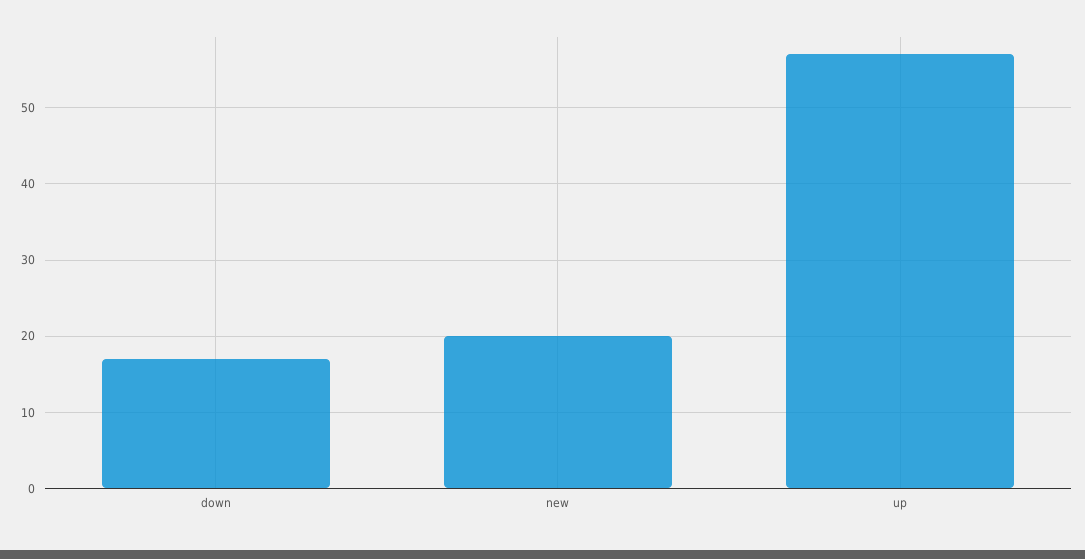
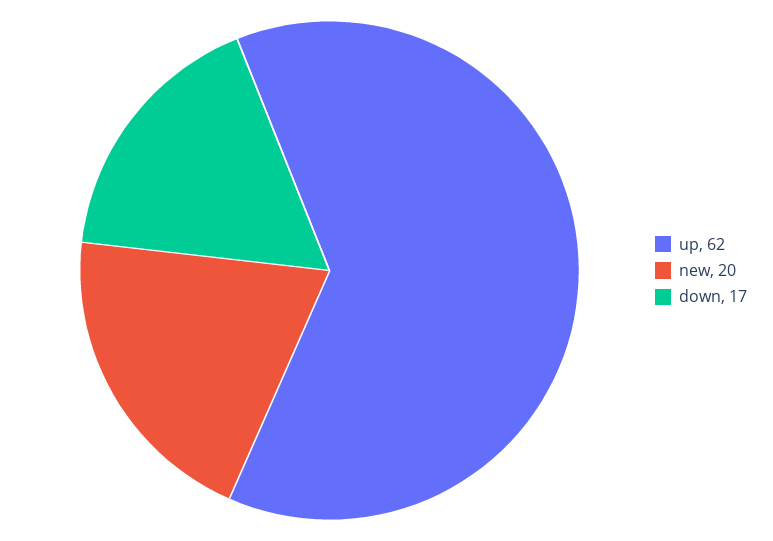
  {
    "down": 17,
    "new": 20,
-   "up": 57
+   "up": 62
  }

